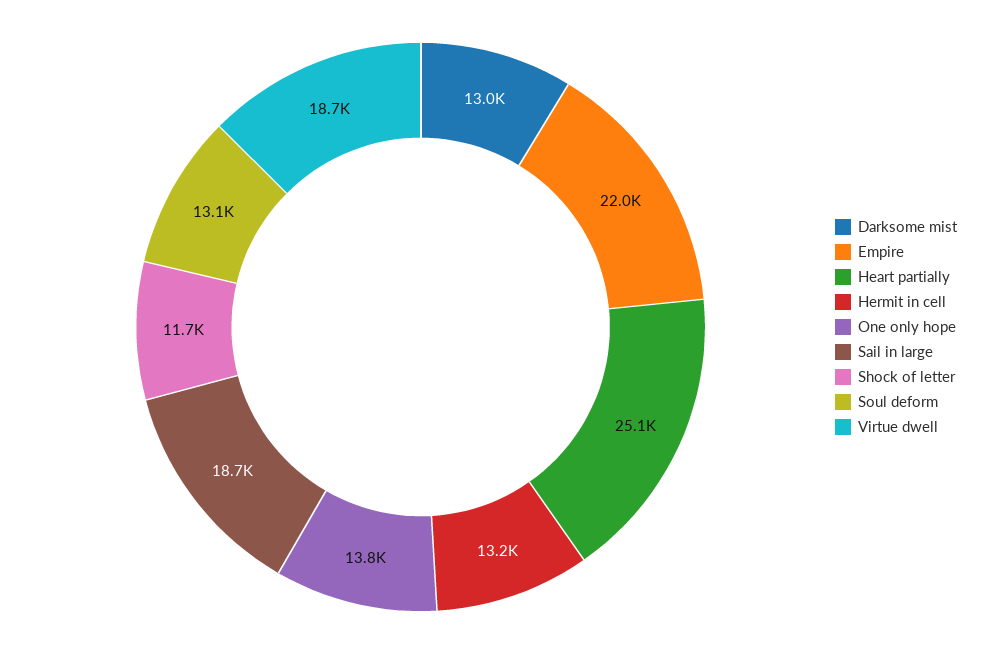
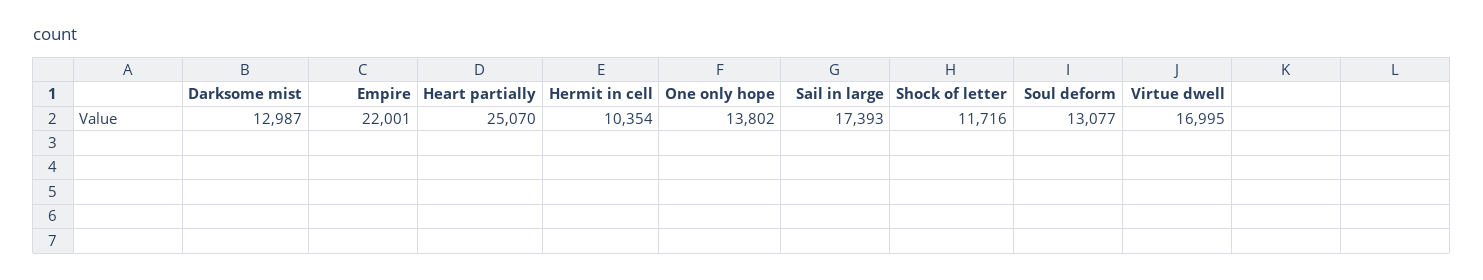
  {
    "Darksome mist": 12987,
    "Empire": 22001,
    "Heart partially": 25070,
-   "Hermit in cell": 13200,
+   "Hermit in cell": 10354,
    "One only hope": 13802,
-   "Sail in large": 18700,
+   "Sail in large": 17393,
    "Shock of letter": 11716,
    "Soul deform": 13077,
-   "Virtue dwell": 18700
+   "Virtue dwell": 16995
  }

